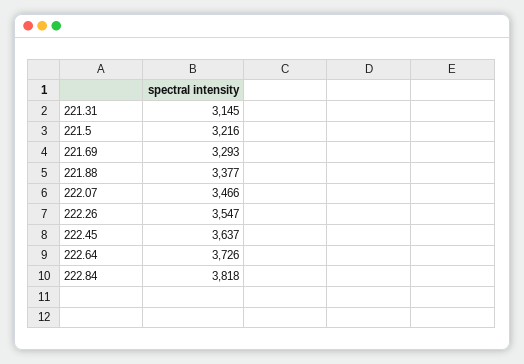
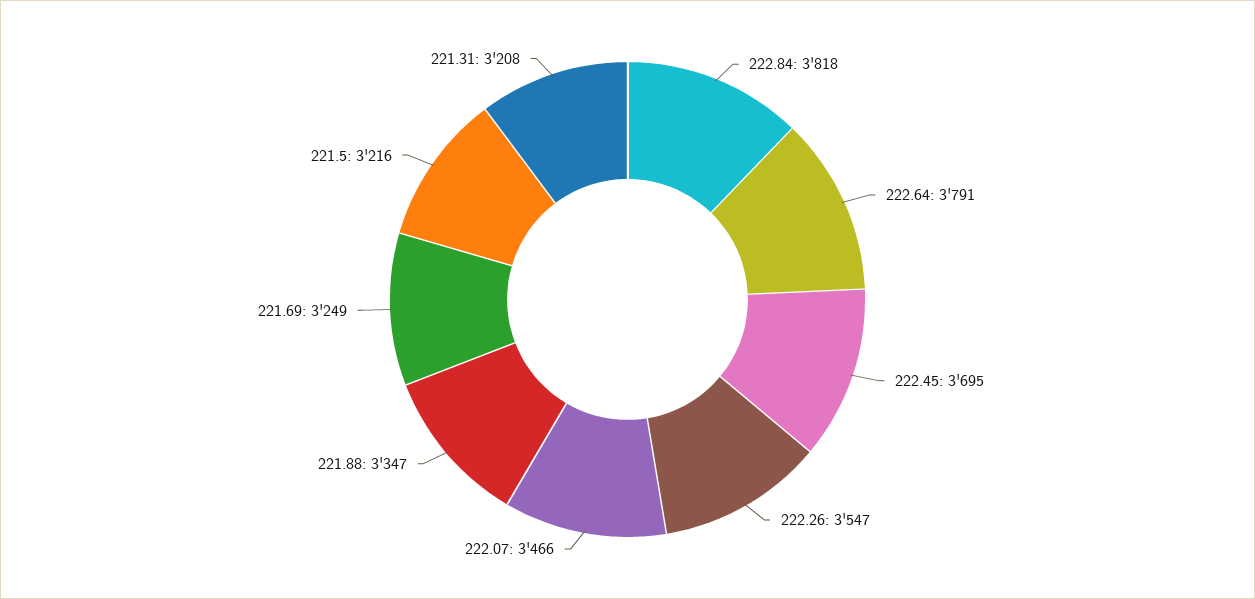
  {
-   "221.31": 3145,
+   "221.31": 3208,
    "221.5": 3216,
-   "221.69": 3293,
+   "221.69": 3249,
-   "221.88": 3377,
+   "221.88": 3347,
    "222.07": 3466,
    "222.26": 3547,
-   "222.45": 3637,
+   "222.45": 3695,
-   "222.64": 3726,
+   "222.64": 3791,
    "222.84": 3818
  }

